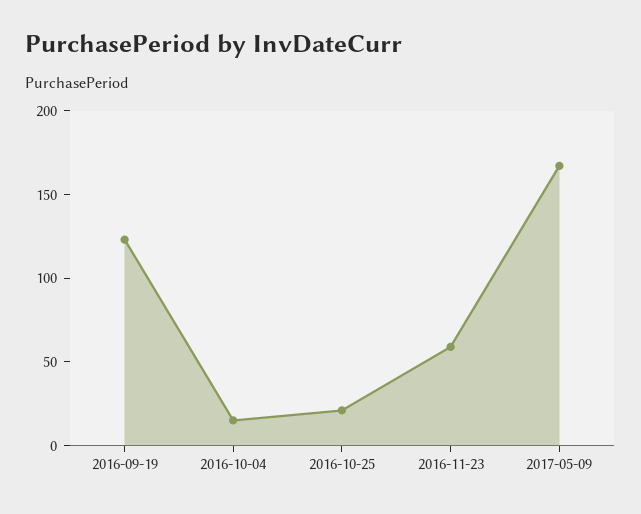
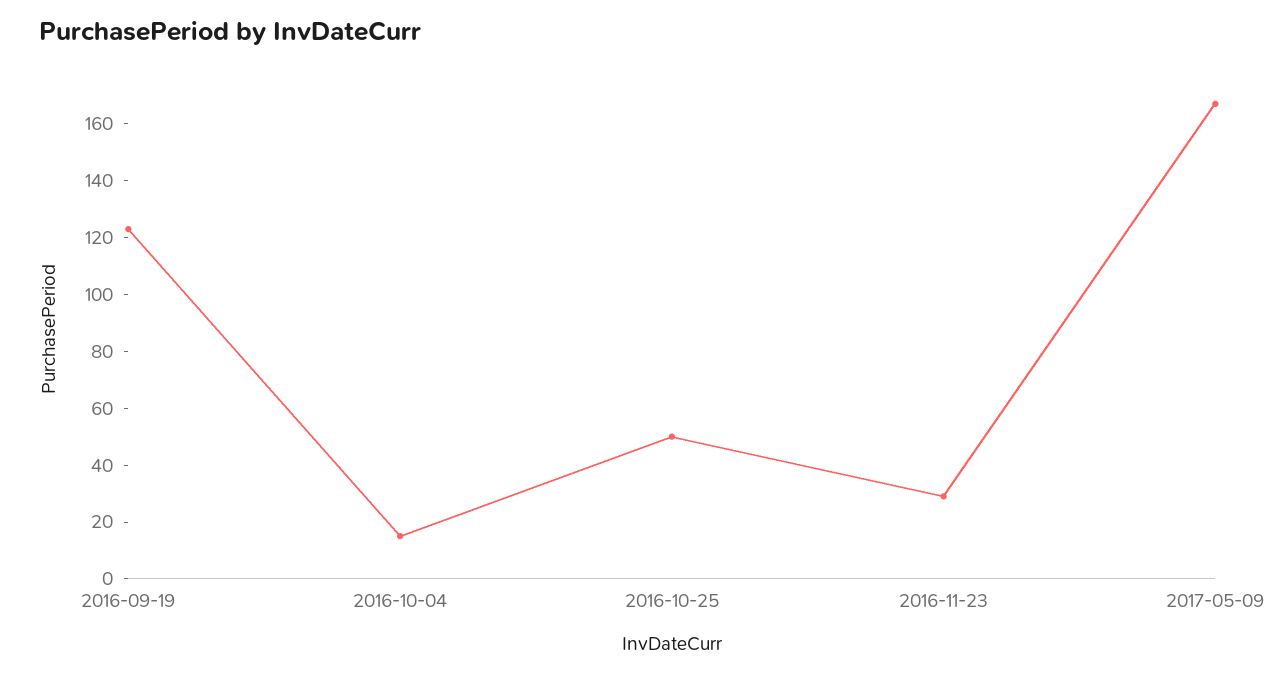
  {
    "2016-09-19": 125,
    "2016-10-04": 15,
-   "2016-10-25": 20,
+   "2016-10-25": 50,
-   "2016-11-23": 60,
+   "2016-11-23": 30,
    "2017-05-09": 165
  }

